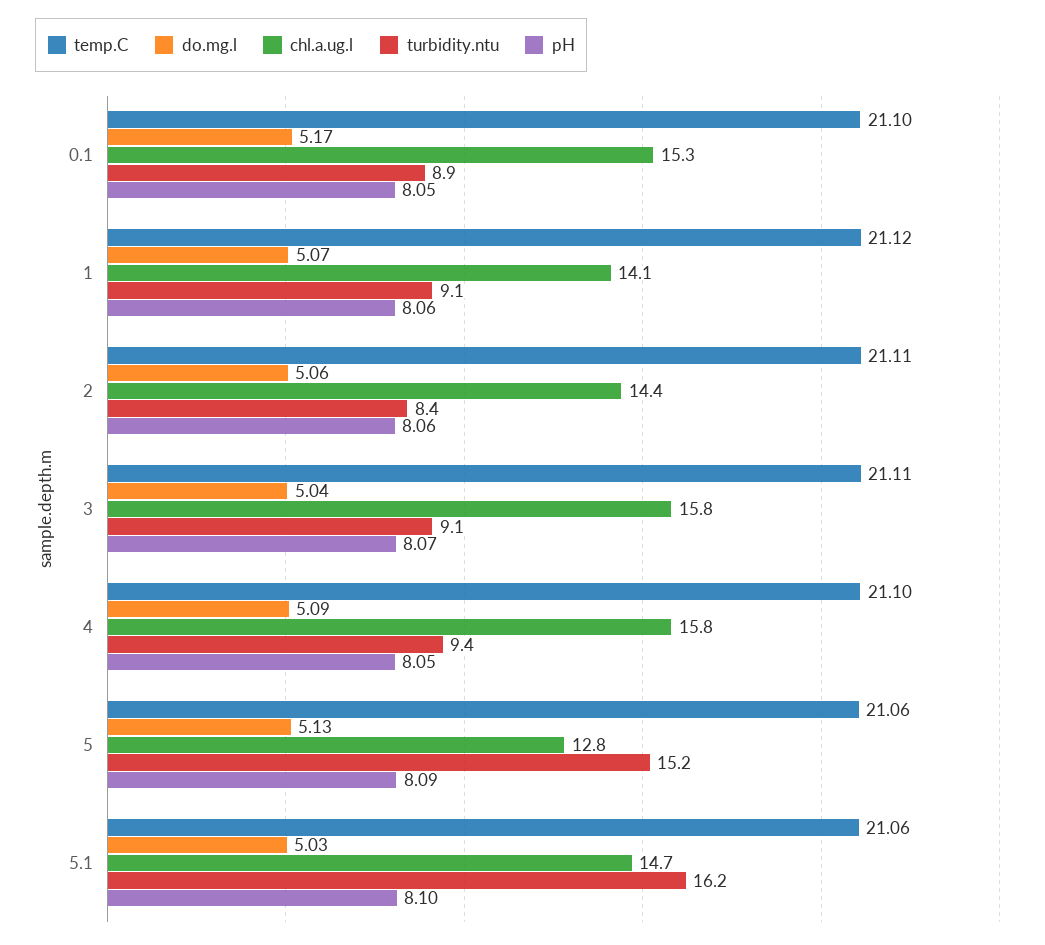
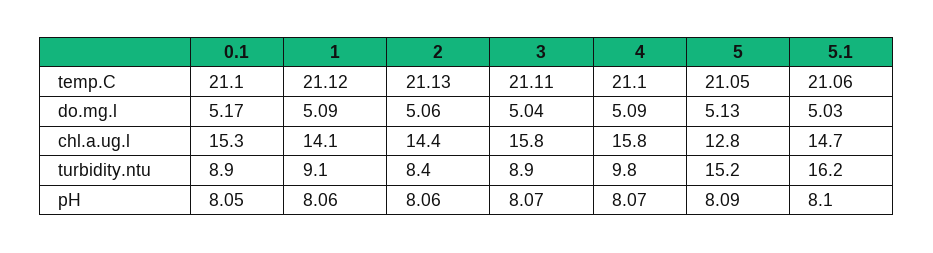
  {
    "temp.C": {
      "0.1": 21.1,
      "1": 21.12,
-     "2": 21.11,
+     "2": 21.13,
      "3": 21.11,
      "4": 21.1,
-     "5": 21.06,
+     "5": 21.05,
      "5.1": 21.06
    },
    "do.mg.l": {
      "0.1": 5.17,
-     "1": 5.07,
+     "1": 5.09,
      "2": 5.06,
      "3": 5.04,
      "4": 5.09,
      "5": 5.13,
      "5.1": 5.03
    },
    "chl.a.ug.l": {
      "0.1": 15.3,
      "1": 14.1,
      "2": 14.4,
      "3": 15.8,
      "4": 15.8,
      "5": 12.8,
      "5.1": 14.7
    },
    "turbidity.ntu": {
      "0.1": 8.9,
      "1": 9.1,
      "2": 8.4,
-     "3": 9.1,
+     "3": 8.9,
-     "4": 9.4,
+     "4": 9.8,
      "5": 15.2,
      "5.1": 16.2
    },
    "pH": {
      "0.1": 8.05,
      "1": 8.06,
      "2": 8.06,
      "3": 8.07,
-     "4": 8.05,
+     "4": 8.07,
      "5": 8.09,
      "5.1": 8.1
    }
  }

